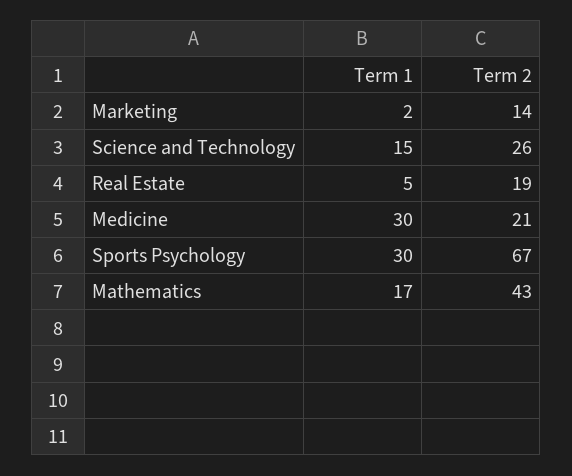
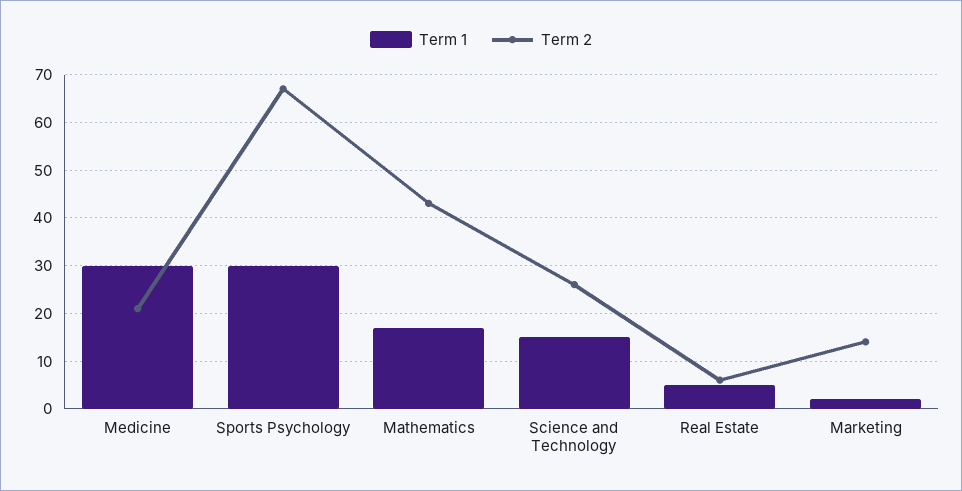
  {
    "Term 1": {
      "Marketing": 2,
      "Science and Technology": 15,
      "Real Estate": 5,
      "Medicine": 30,
      "Sports Psychology": 30,
      "Mathematics": 17
    },
    "Term 2": {
      "Marketing": 14,
      "Science and Technology": 26,
-     "Real Estate": 19,
+     "Real Estate": 5,
      "Medicine": 21,
      "Sports Psychology": 67,
      "Mathematics": 43
    }
  }

